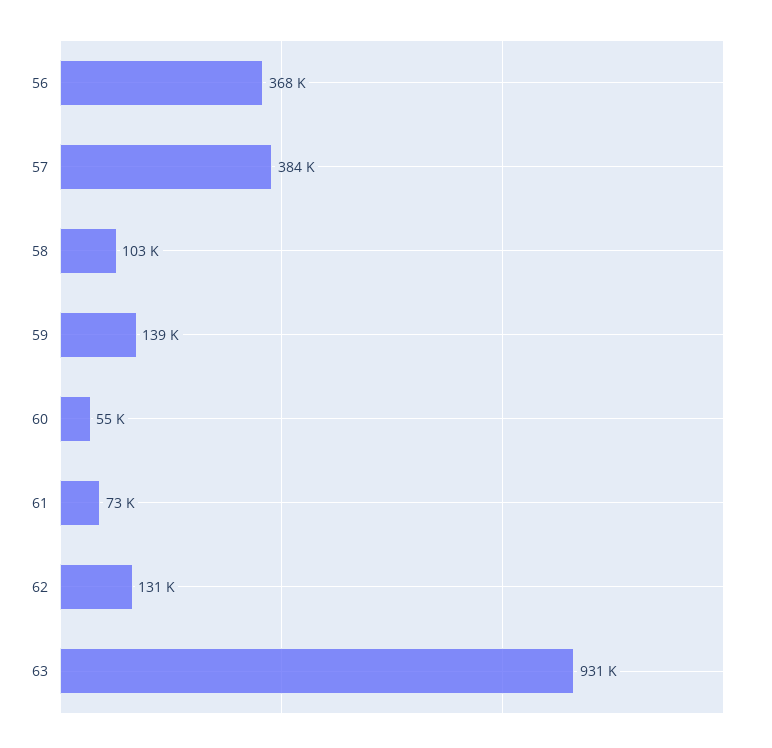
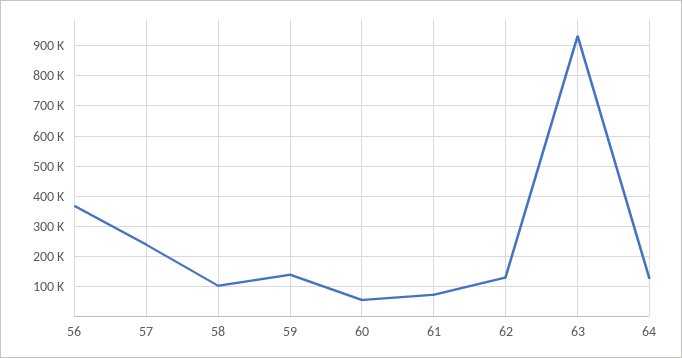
  {
    "56": 368000,
-   "57": 384000,
+   "57": 240000,
    "58": 103000,
    "59": 139000,
    "60": 55000,
    "61": 73000,
    "62": 131000,
-   "63": 931000
+   "63": 931000,
+   "64": 120000
  }

